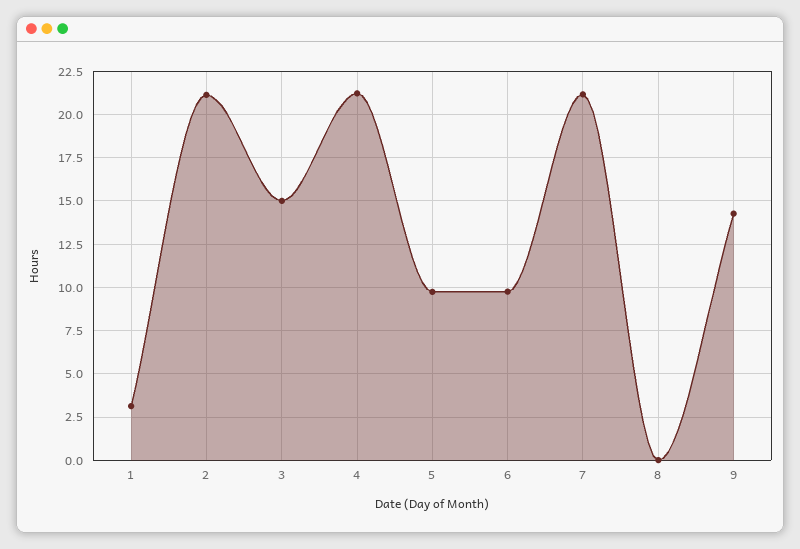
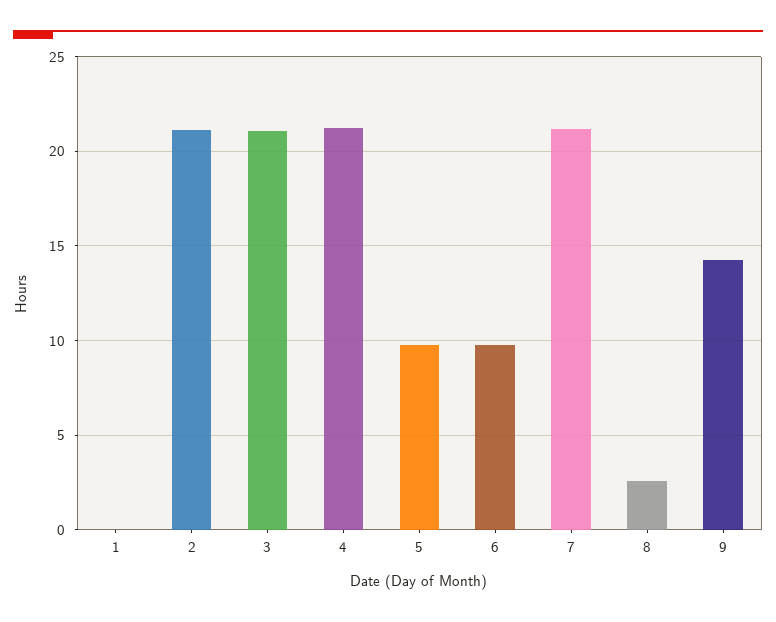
  {
-   "1": 3,
+   "1": 0,
    "2": 21,
-   "3": 15,
+   "3": 21,
    "4": 21,
    "5": 9.5,
    "6": 10,
    "7": 21,
-   "8": 0,
+   "8": 2.5,
    "9": 14.5
  }

